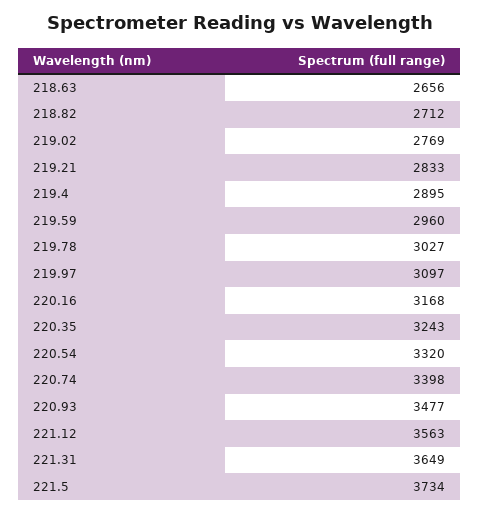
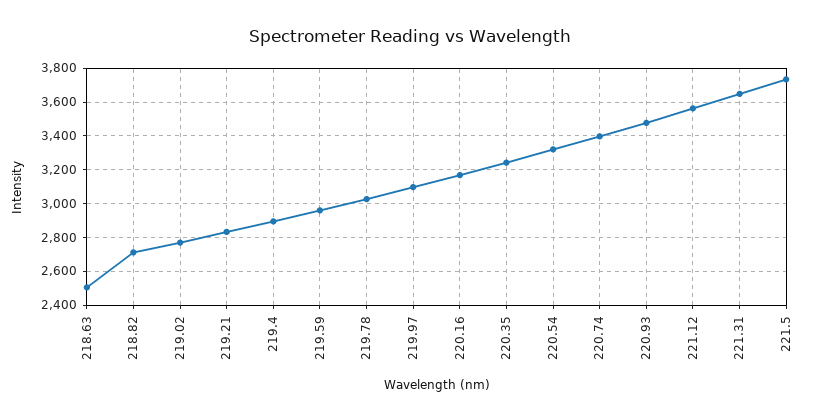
  {
-   "218.63": 2656,
+   "218.63": 2500,
    "218.82": 2712,
    "219.02": 2769,
    "219.21": 2833,
    "219.4": 2895,
    "219.59": 2960,
    "219.78": 3027,
    "219.97": 3097,
    "220.16": 3168,
    "220.35": 3243,
    "220.54": 3320,
    "220.74": 3398,
    "220.93": 3477,
    "221.12": 3563,
    "221.31": 3649,
    "221.5": 3734
  }

